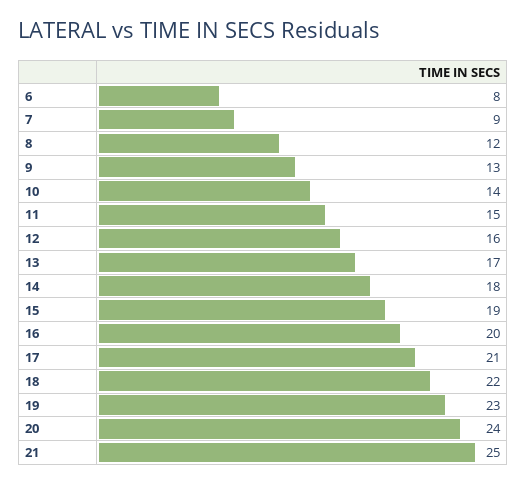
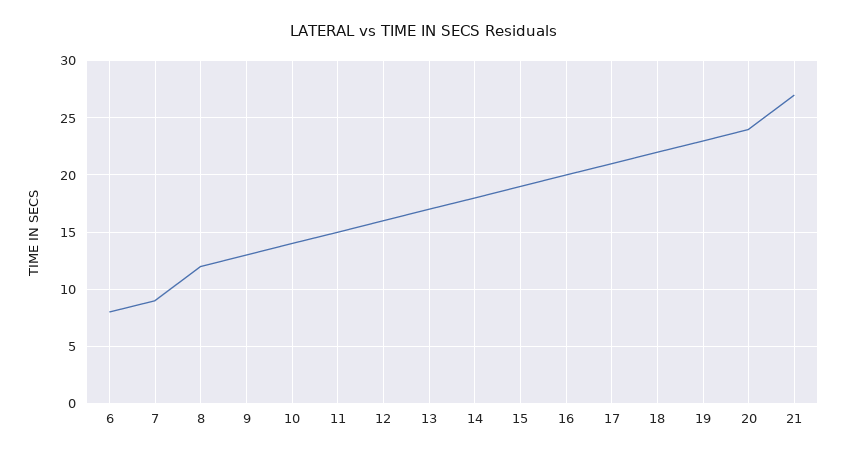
  {
    "6": 8,
    "7": 9,
    "8": 12,
    "9": 13,
    "10": 14,
    "11": 15,
    "12": 16,
    "13": 17,
    "14": 18,
    "15": 19,
    "16": 20,
    "17": 21,
    "18": 22,
    "19": 23,
    "20": 24,
-   "21": 25
+   "21": 27
  }

